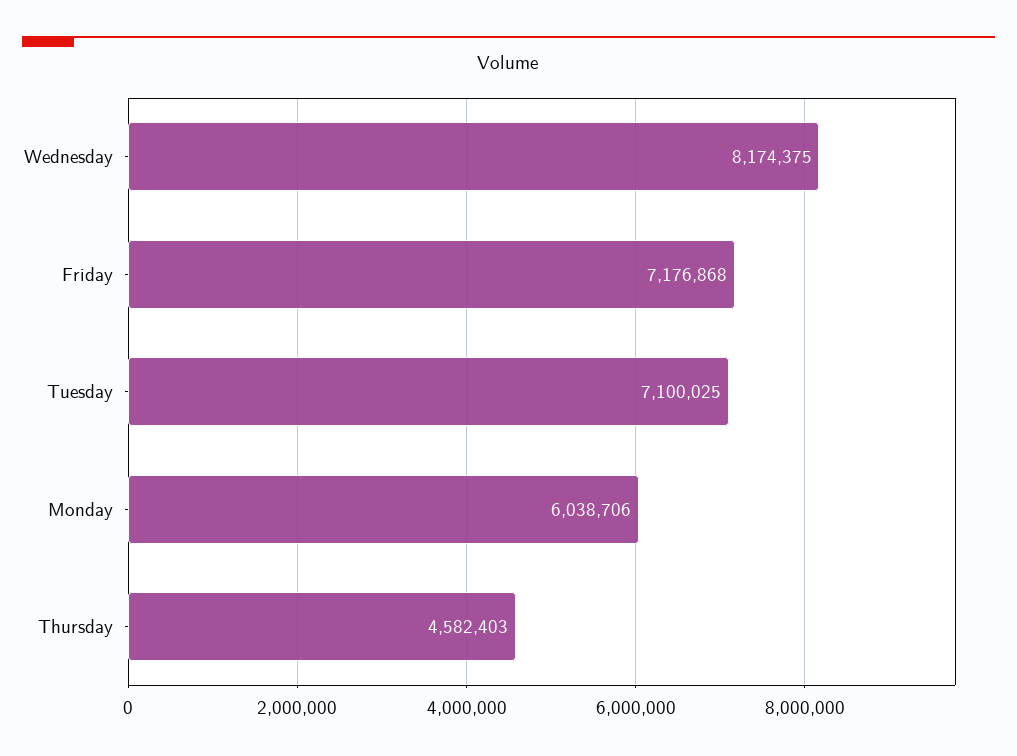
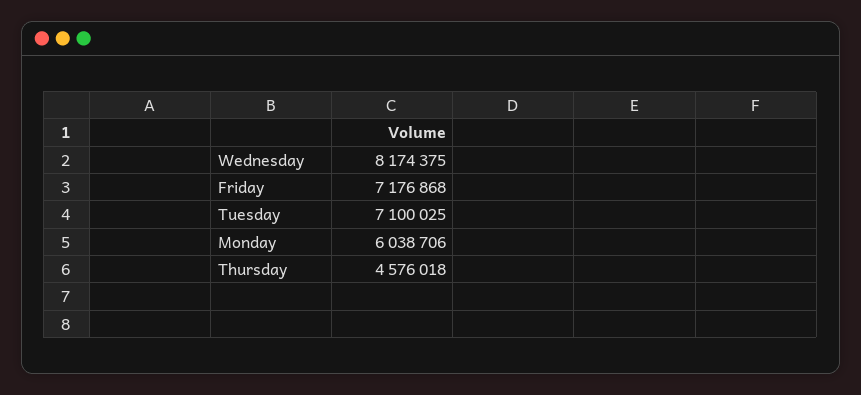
  {
    "Wednesday": 8174375,
    "Friday": 7176868,
    "Tuesday": 7100025,
    "Monday": 6038706,
-   "Thursday": 4582403
+   "Thursday": 4576018
  }

